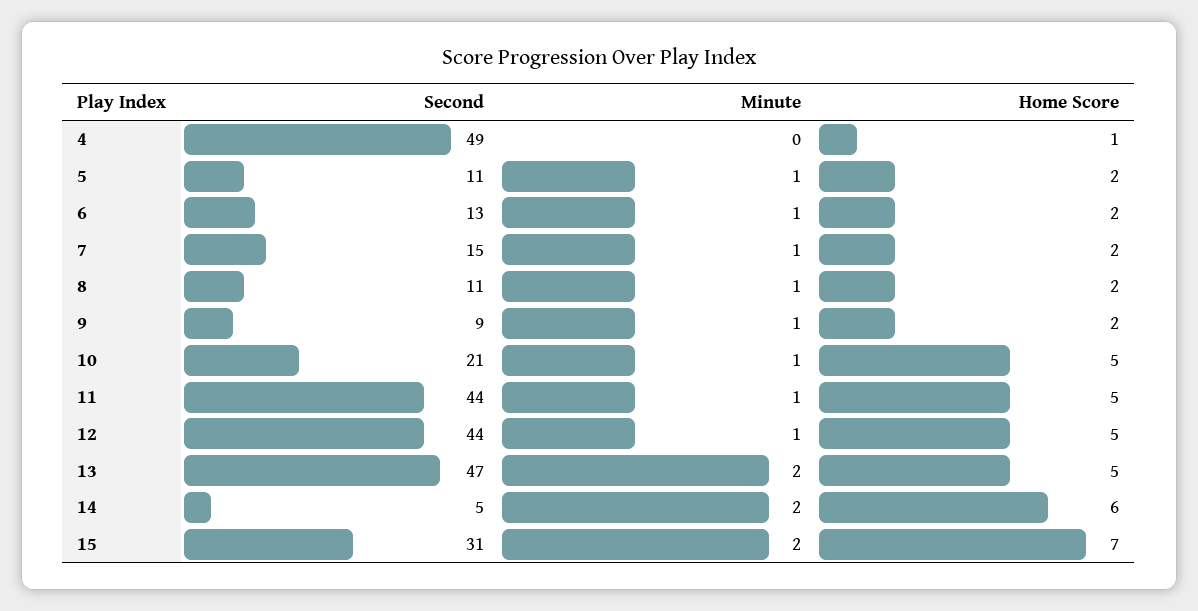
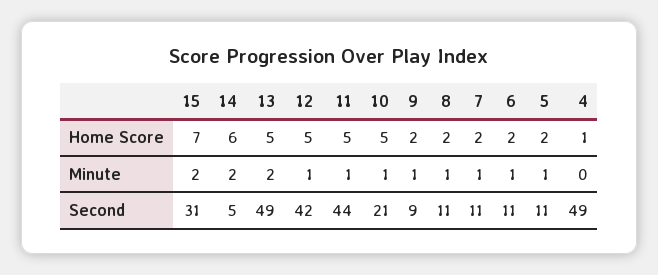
  {
    "Second": {
      "4": 49,
      "5": 11,
-     "6": 13,
+     "6": 11,
-     "7": 15,
+     "7": 11,
      "8": 11,
      "9": 9,
      "10": 21,
      "11": 44,
-     "12": 44,
+     "12": 42,
-     "13": 47,
+     "13": 49,
      "14": 5,
      "15": 31
    },
    "Minute": {
      "4": 0,
      "5": 1,
      "6": 1,
      "7": 1,
      "8": 1,
      "9": 1,
      "10": 1,
      "11": 1,
      "12": 1,
      "13": 2,
      "14": 2,
      "15": 2
    },
    "Home Score": {
      "4": 1,
      "5": 2,
      "6": 2,
      "7": 2,
      "8": 2,
      "9": 2,
      "10": 5,
      "11": 5,
      "12": 5,
      "13": 5,
      "14": 6,
      "15": 7
    }
  }

